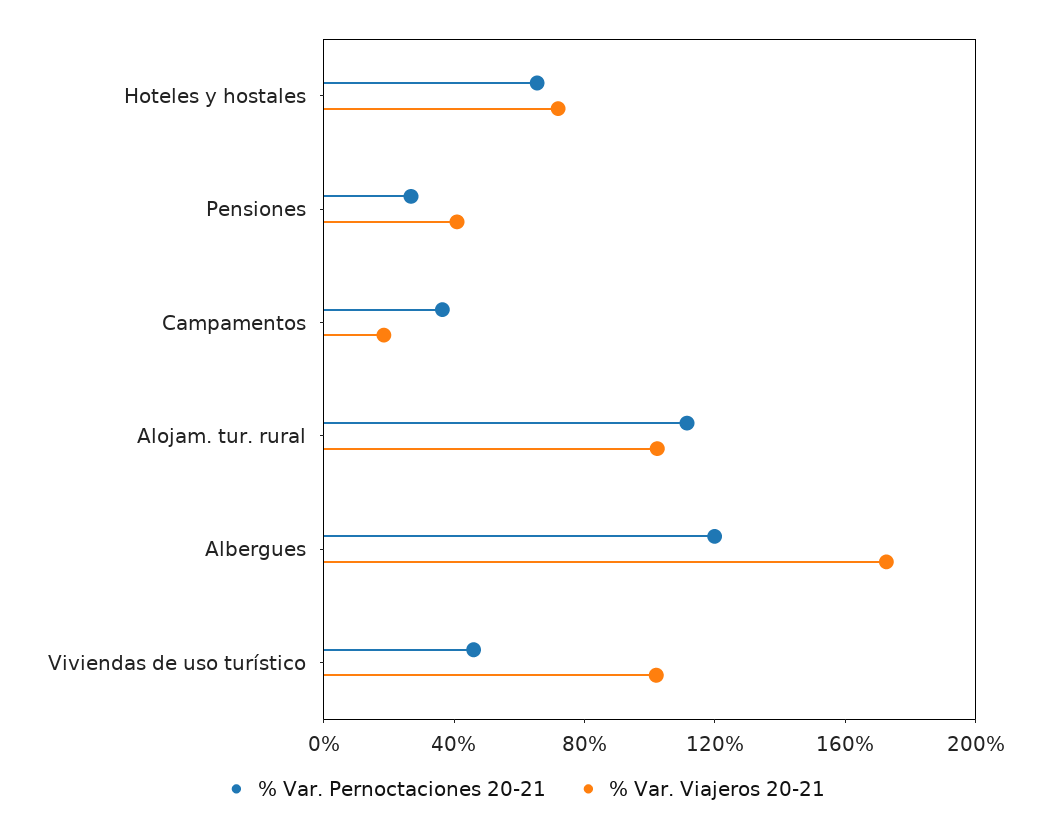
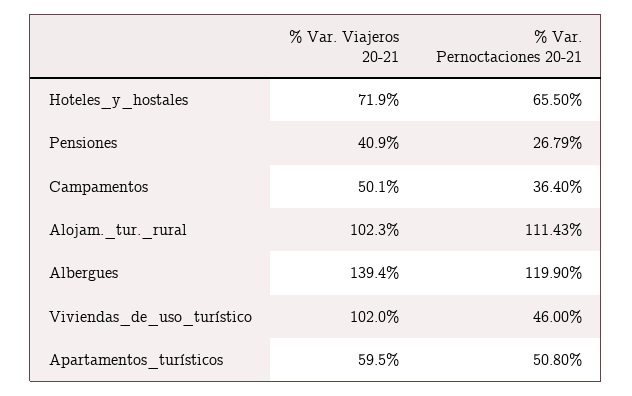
  {
    "% Var. Pernoctaciones 20-21": {
      "Hoteles y hostales": 65.5,
      "Pensiones": 26.79,
      "Campamentos": 36.4,
      "Alojam. tur. rural": 111.43,
      "Albergues": 119.9,
-     "Viviendas de uso turístico": 46
+     "Viviendas de uso turístico": 46,
+     "Apartamentos_turísticos": 50.8
    },
    "% Var. Viajeros 20-21": {
      "Hoteles y hostales": 71.9,
      "Pensiones": 40.9,
-     "Campamentos": 20,
+     "Campamentos": 50.1,
      "Alojam. tur. rural": 102.3,
-     "Albergues": 170,
+     "Albergues": 139.4,
-     "Viviendas de uso turístico": 102
+     "Viviendas de uso turístico": 102,
+     "Apartamentos_turísticos": 59.5
    }
  }

